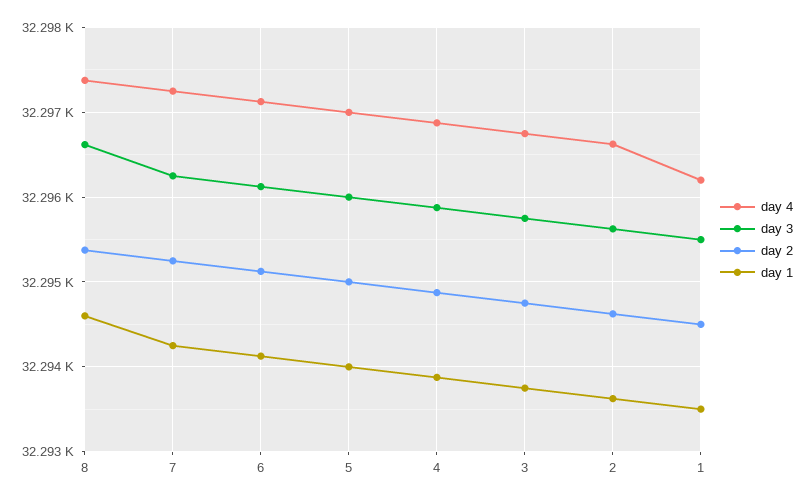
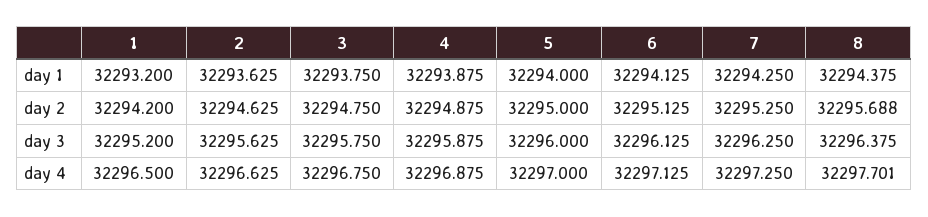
  {
    "day 4": {
-     "8": 32297.4,
+     "8": 32297.701,
      "7": 32297.25,
      "6": 32297.125,
      "5": 32297,
      "4": 32296.875,
      "3": 32296.75,
      "2": 32296.625,
-     "1": 32296.2
+     "1": 32296.5
    },
    "day 3": {
-     "8": 32296.6,
+     "8": 32296.375,
      "7": 32296.25,
      "6": 32296.125,
      "5": 32296,
      "4": 32295.875,
      "3": 32295.75,
      "2": 32295.625,
-     "1": 32295.5
+     "1": 32295.2
    },
    "day 2": {
-     "8": 32295.4,
+     "8": 32295.688,
      "7": 32295.25,
      "6": 32295.125,
      "5": 32295,
      "4": 32294.875,
      "3": 32294.75,
      "2": 32294.625,
-     "1": 32294.5
+     "1": 32294.2
    },
    "day 1": {
-     "8": 32294.6,
+     "8": 32294.375,
      "7": 32294.25,
      "6": 32294.125,
      "5": 32294,
      "4": 32293.875,
      "3": 32293.75,
      "2": 32293.625,
-     "1": 32293.5
+     "1": 32293.2
    }
  }

